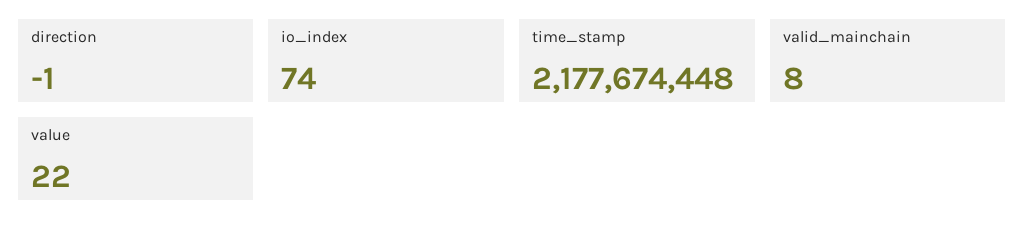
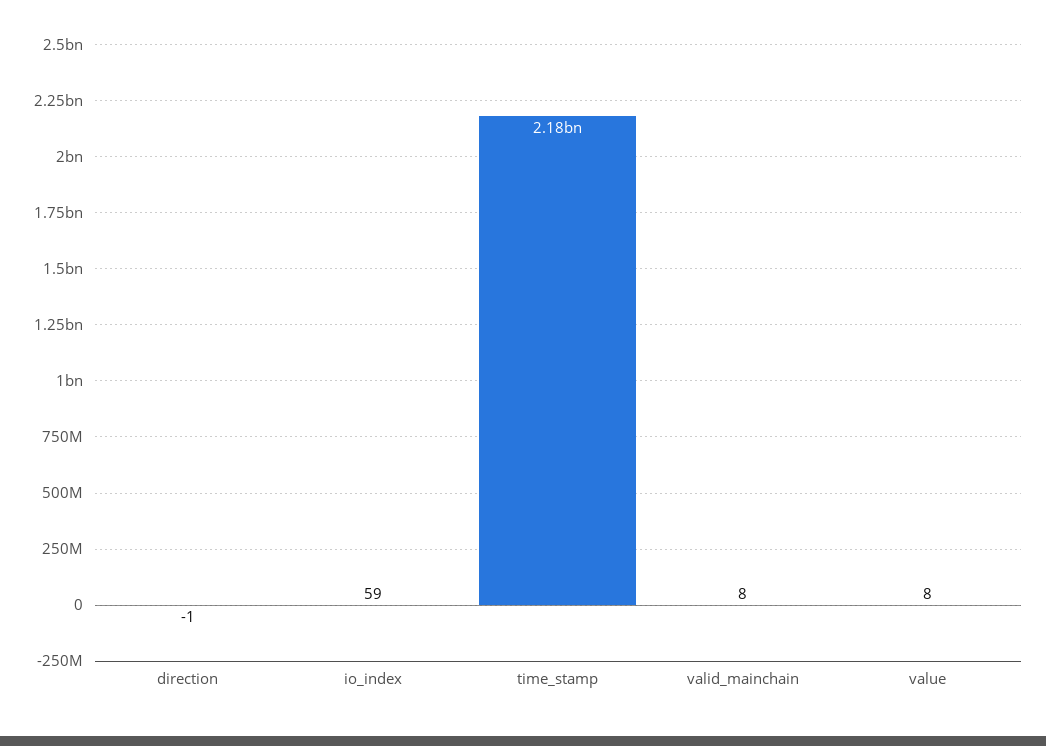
  {
    "direction": -1,
-   "io_index": 74,
+   "io_index": 59,
    "time_stamp": 2177674448,
    "valid_mainchain": 8,
-   "value": 22
+   "value": 8
  }

